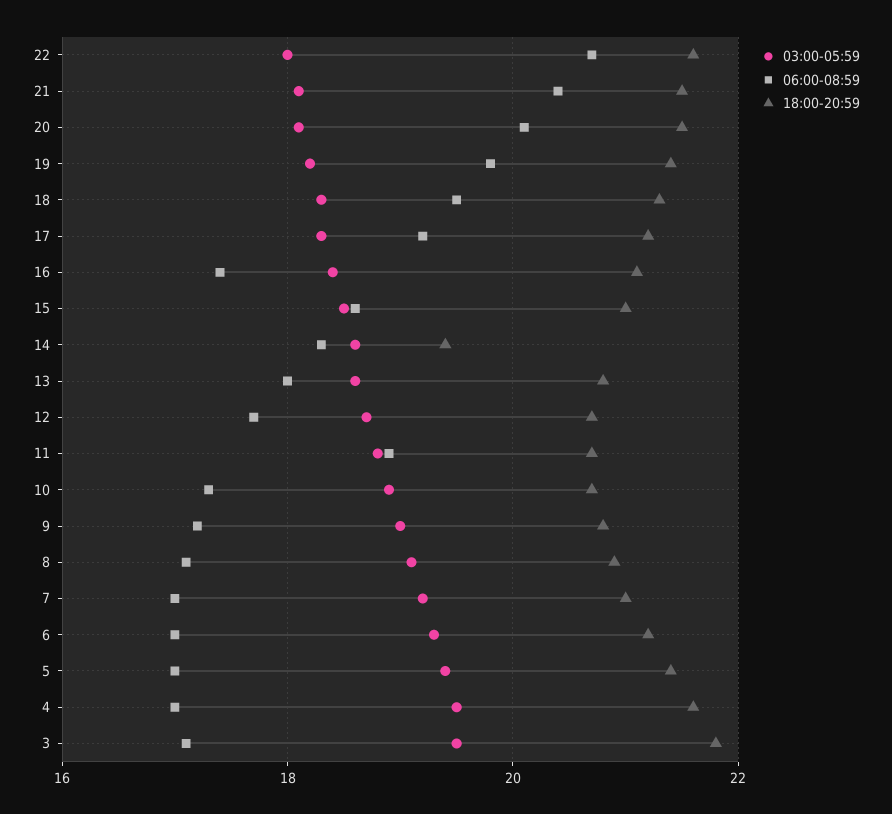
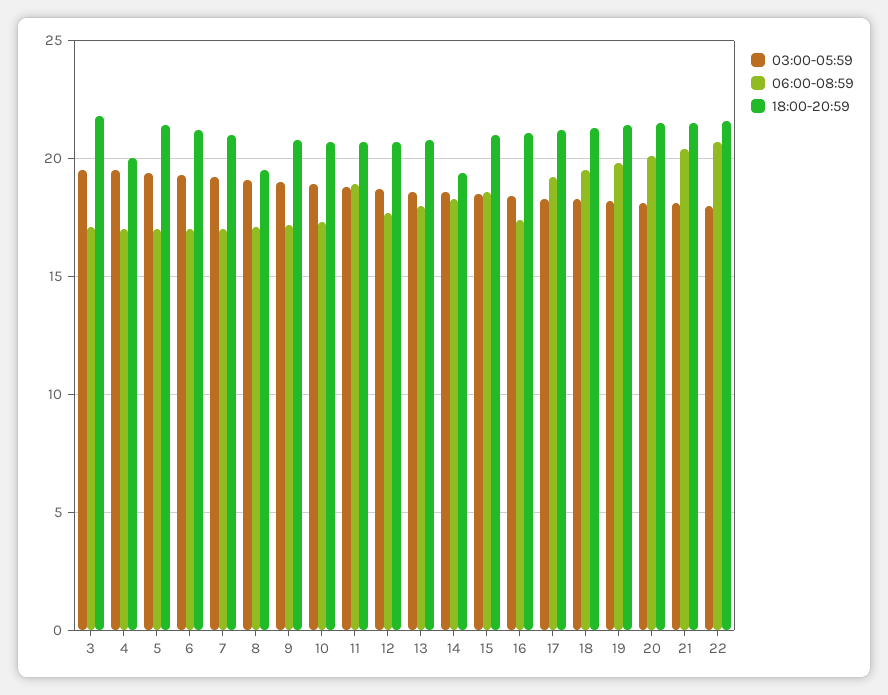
  {
    "03:00-05:59": {
      "22": 18,
      "21": 18,
      "20": 18,
      "19": 18,
      "18": 18.5,
      "17": 18.5,
      "16": 18.5,
      "15": 18.5,
      "14": 18.5,
      "13": 18.5,
      "12": 18.5,
      "11": 19,
      "10": 19,
      "9": 19,
      "8": 19,
      "7": 19,
      "6": 19.5,
      "5": 19.5,
      "4": 19.5,
      "3": 19.5
    },
    "06:00-08:59": {
      "22": 20.5,
      "21": 20.5,
      "20": 20,
      "19": 20,
      "18": 19.5,
      "17": 19,
      "16": 17.5,
      "15": 18.5,
      "14": 18.5,
      "13": 18,
      "12": 17.5,
      "11": 19,
      "10": 17.5,
      "9": 17,
      "8": 17,
      "7": 17,
      "6": 17,
      "5": 17,
      "4": 17,
      "3": 17
    },
    "18:00-20:59": {
      "22": 21.5,
      "21": 21.5,
      "20": 21.5,
      "19": 21.5,
      "18": 21.5,
      "17": 21,
      "16": 21,
      "15": 21,
      "14": 19.5,
      "13": 21,
      "12": 20.5,
      "11": 20.5,
      "10": 20.5,
      "9": 21,
-     "8": 21,
+     "8": 19.5,
      "7": 21,
      "6": 21,
      "5": 21.5,
-     "4": 21.5,
+     "4": 20,
      "3": 22
    }
  }

